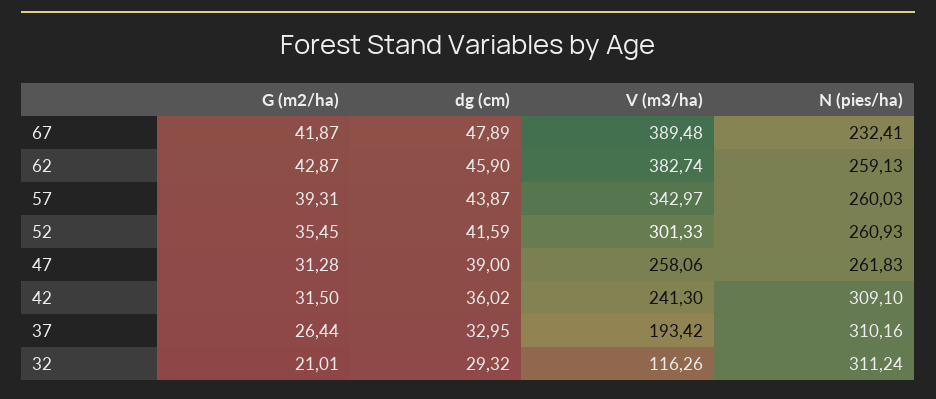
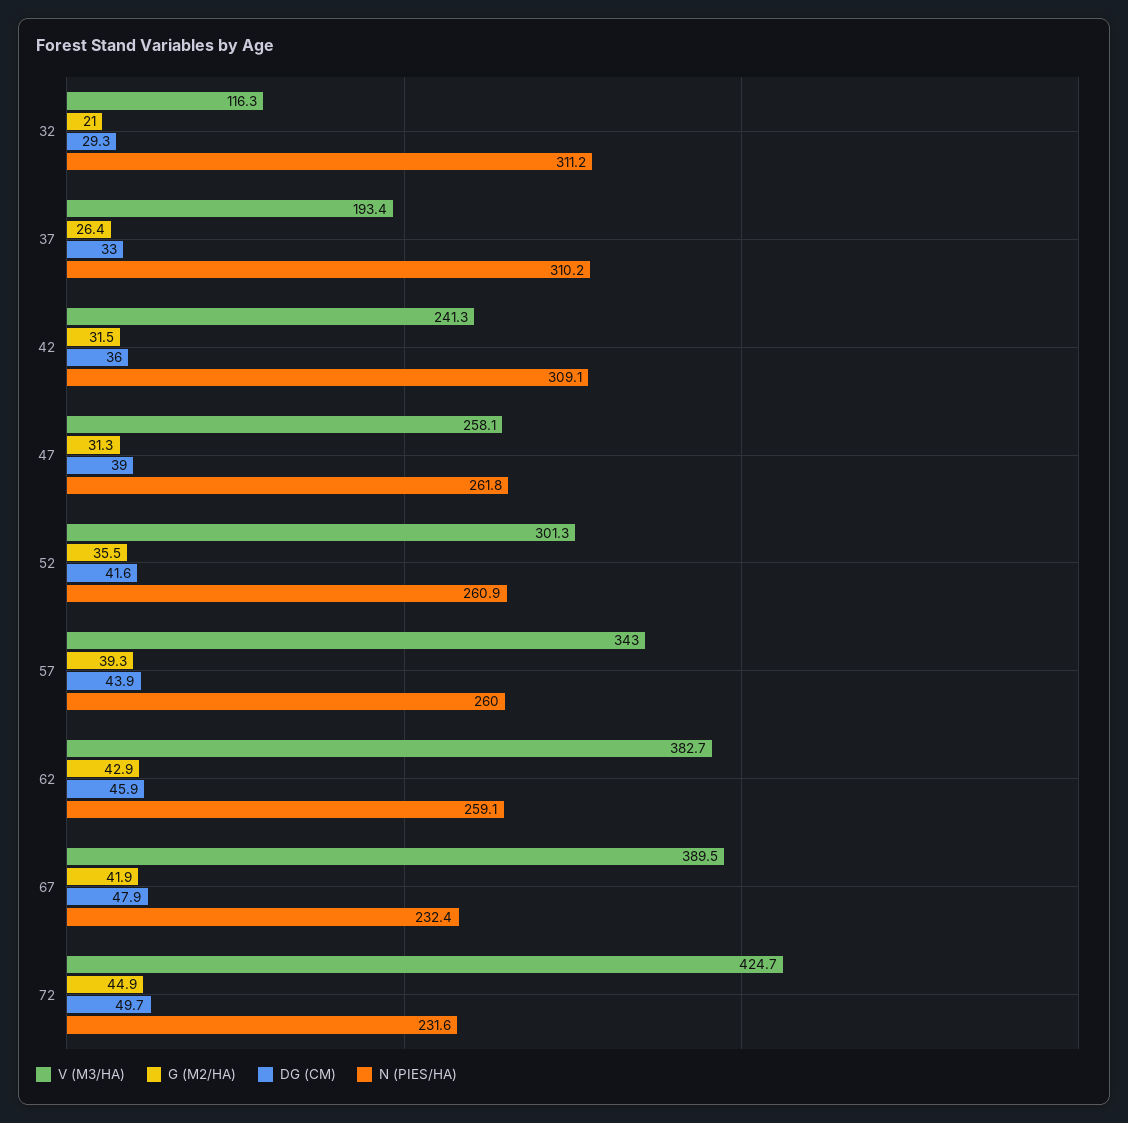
  {
    "G (m2/ha)": {
      "67": 41.87,
      "62": 42.87,
      "57": 39.31,
      "52": 35.45,
      "47": 31.28,
      "42": 31.5,
      "37": 26.44,
-     "32": 21.01
+     "32": 21.01,
+     "72": 44.9
    },
    "dg (cm)": {
      "67": 47.89,
      "62": 45.9,
      "57": 43.87,
      "52": 41.59,
      "47": 39,
      "42": 36.02,
      "37": 32.95,
-     "32": 29.32
+     "32": 29.32,
+     "72": 49.7
    },
    "V (m3/ha)": {
      "67": 389.48,
      "62": 382.74,
      "57": 342.97,
      "52": 301.33,
      "47": 258.06,
      "42": 241.3,
      "37": 193.42,
-     "32": 116.26
+     "32": 116.26,
+     "72": 424.7
    },
    "N (pies/ha)": {
      "67": 232.41,
      "62": 259.13,
      "57": 260.03,
      "52": 260.93,
      "47": 261.83,
      "42": 309.1,
      "37": 310.16,
-     "32": 311.24
+     "32": 311.24,
+     "72": 231.6
    }
  }

